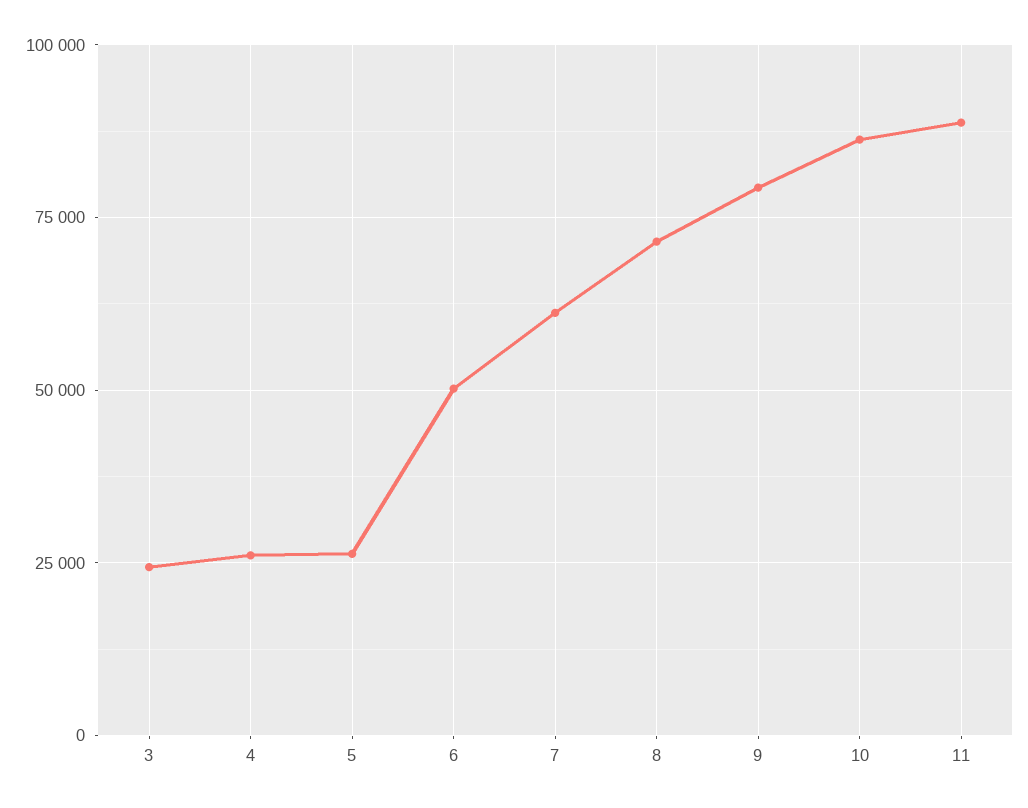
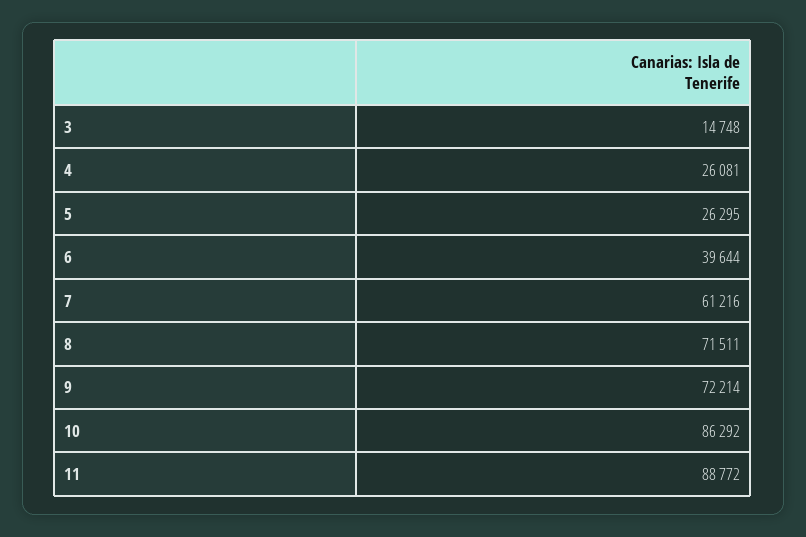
  {
-   "3": 25000,
+   "3": 14748,
    "4": 26081,
    "5": 26295,
-   "6": 50000,
+   "6": 39644,
    "7": 61216,
    "8": 71511,
-   "9": 80000,
+   "9": 72214,
    "10": 86292,
    "11": 88772
  }

